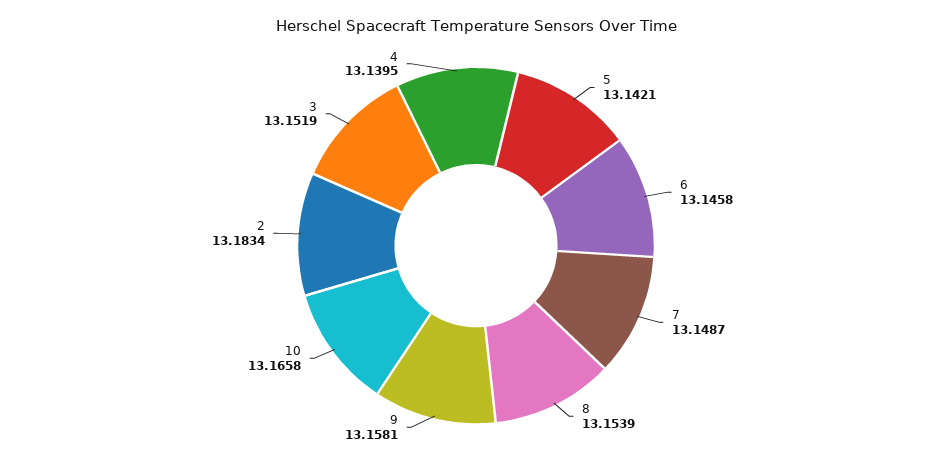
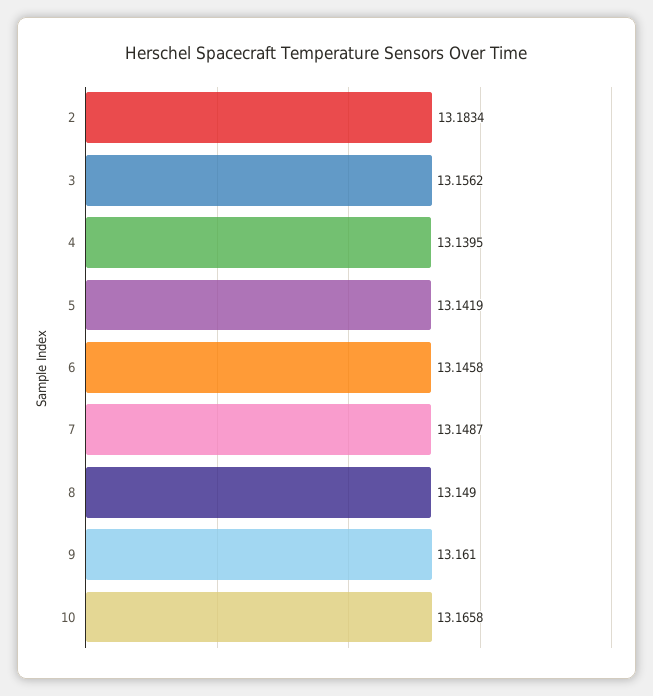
  {
-   "5": 13.1421,
+   "5": 13.1419,
    "6": 13.1458,
    "7": 13.1487,
-   "8": 13.1539,
+   "8": 13.149,
-   "9": 13.1581,
+   "9": 13.161,
    "10": 13.1658,
    "2": 13.1834,
-   "3": 13.1519,
+   "3": 13.1562,
    "4": 13.1395
  }

